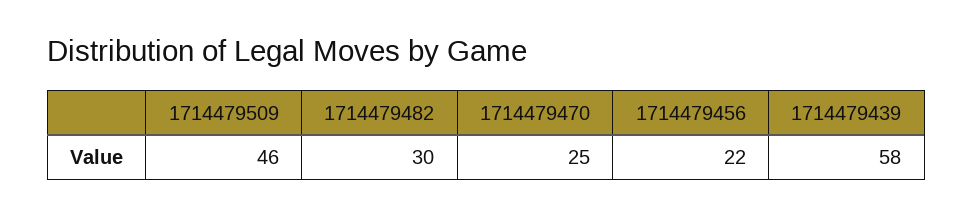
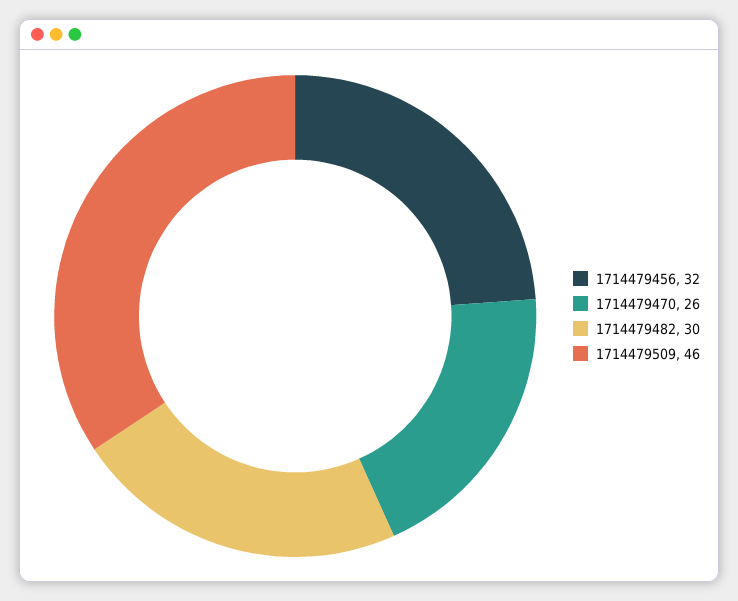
  {
    "1714479509": 46,
    "1714479482": 30,
-   "1714479470": 25,
+   "1714479470": 26,
-   "1714479456": 22,
+   "1714479456": 32
-   "1714479439": 58
  }

